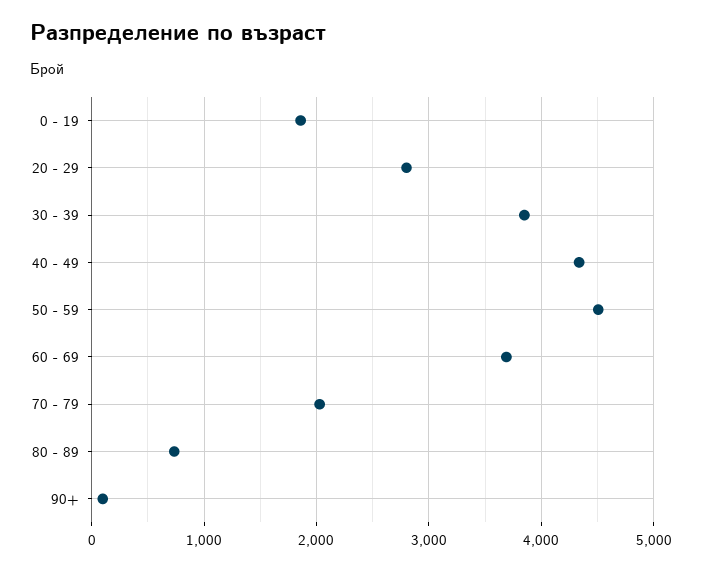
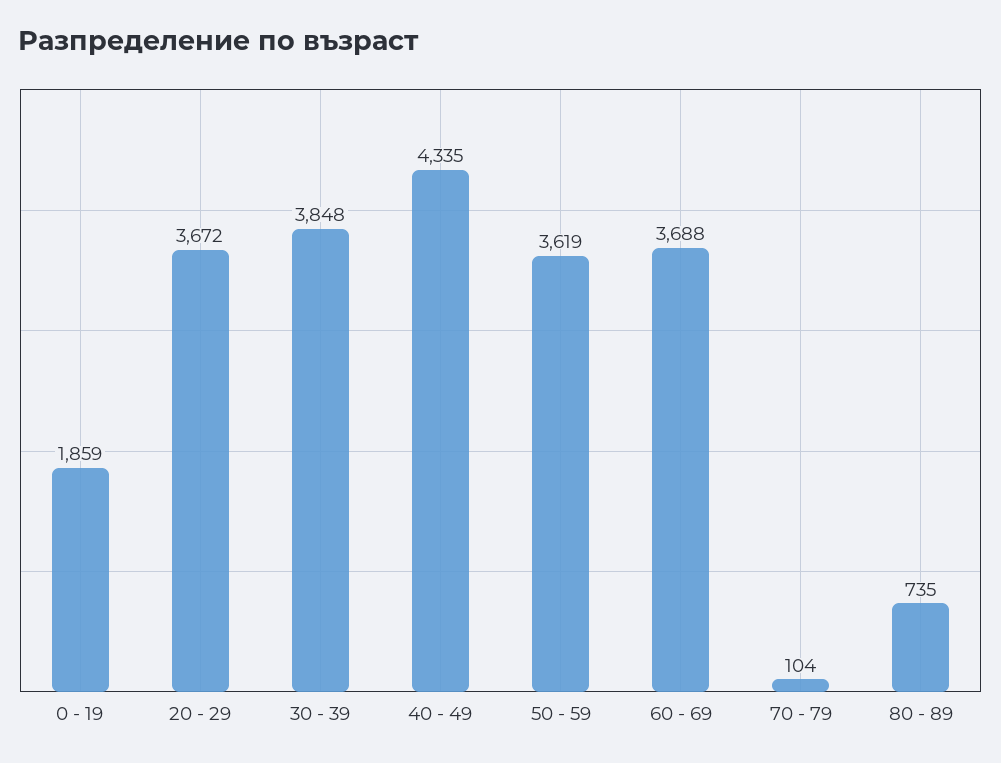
  {
    "0 - 19": 1859,
-   "20 - 29": 2800,
+   "20 - 29": 3672,
    "30 - 39": 3848,
    "40 - 49": 4335,
-   "50 - 59": 4500,
+   "50 - 59": 3619,
    "60 - 69": 3688,
-   "70 - 79": 2000,
+   "70 - 79": 104,
-   "80 - 89": 735,
+   "80 - 89": 735
-   "90+": 100
  }

